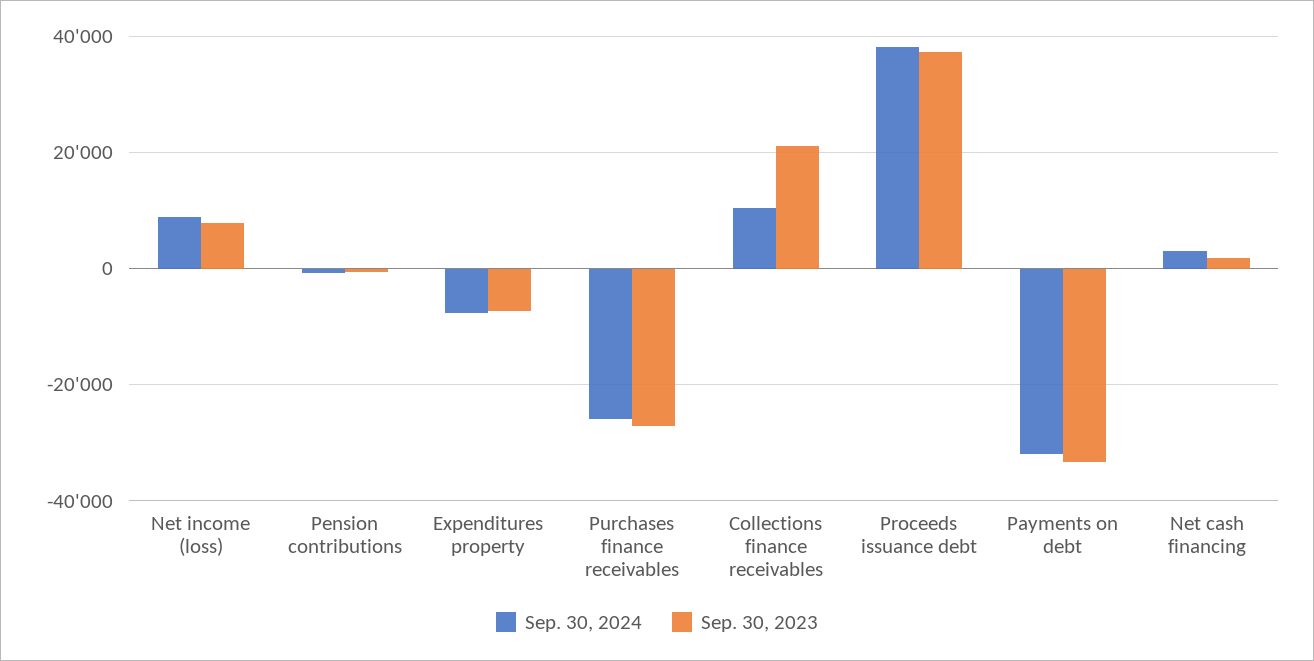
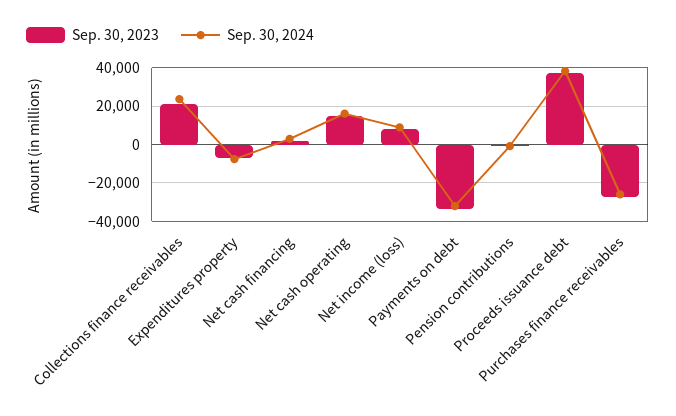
  {
    "Sep. 30, 2024": {
      "Net income (loss)": 8000,
      "Pension contributions": 0,
      "Expenditures property": -8000,
      "Purchases finance receivables": -26000,
-     "Collections finance receivables": 10000,
+     "Collections finance receivables": 25000,
      "Proceeds issuance debt": 38000,
      "Payments on debt": -32000,
-     "Net cash financing": 2000
+     "Net cash financing": 2000,
+     "Net cash operating": 15000
    },
    "Sep. 30, 2023": {
      "Net income (loss)": 8000,
      "Pension contributions": 0,
      "Expenditures property": -8000,
      "Purchases finance receivables": -28000,
      "Collections finance receivables": 22000,
      "Proceeds issuance debt": 38000,
      "Payments on debt": -34000,
-     "Net cash financing": 2000
+     "Net cash financing": 2000,
+     "Net cash operating": 15000
    }
  }

